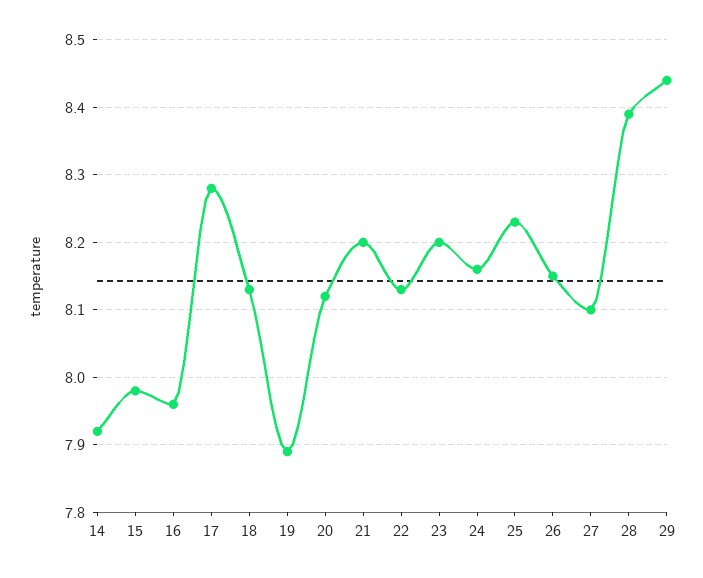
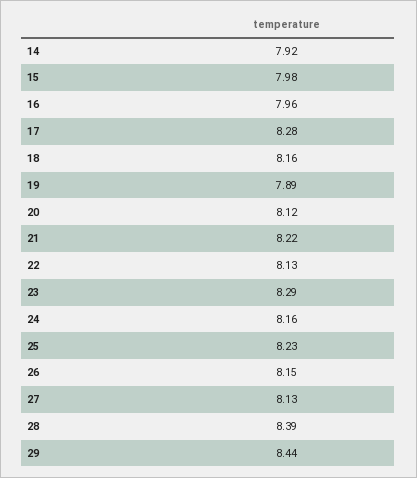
  {
    "14": 7.92,
    "15": 7.98,
    "16": 7.96,
    "17": 8.28,
-   "18": 8.13,
+   "18": 8.16,
    "19": 7.89,
    "20": 8.12,
-   "21": 8.2,
+   "21": 8.22,
    "22": 8.13,
-   "23": 8.2,
+   "23": 8.29,
    "24": 8.16,
    "25": 8.23,
    "26": 8.15,
-   "27": 8.1,
+   "27": 8.13,
    "28": 8.39,
    "29": 8.44
  }

